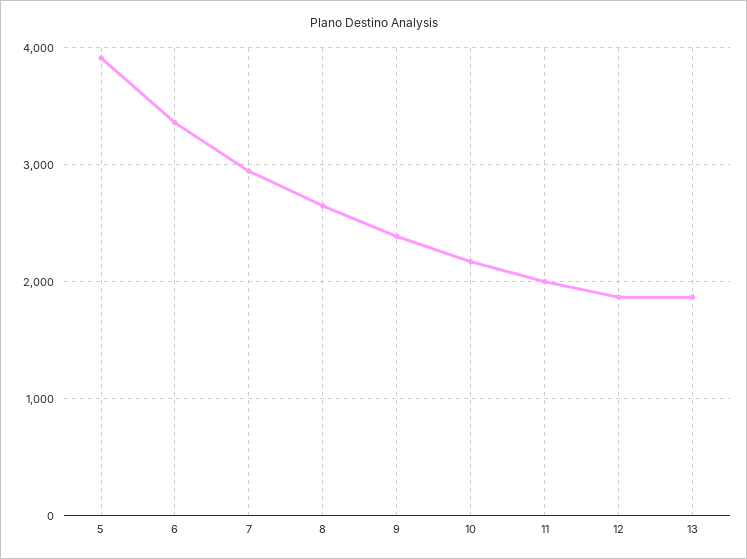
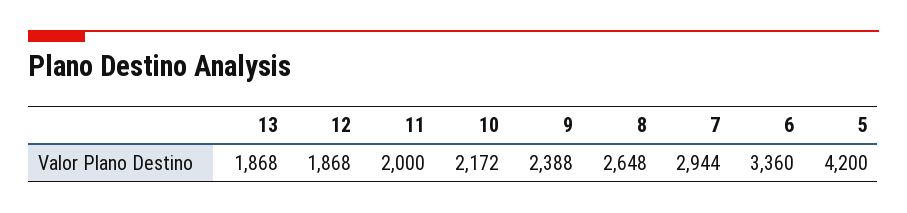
  {
-   "5": 3900,
+   "5": 4200,
    "6": 3360,
    "7": 2944,
    "8": 2648,
    "9": 2388,
    "10": 2172,
    "11": 2000,
    "12": 1868,
    "13": 1868
  }

